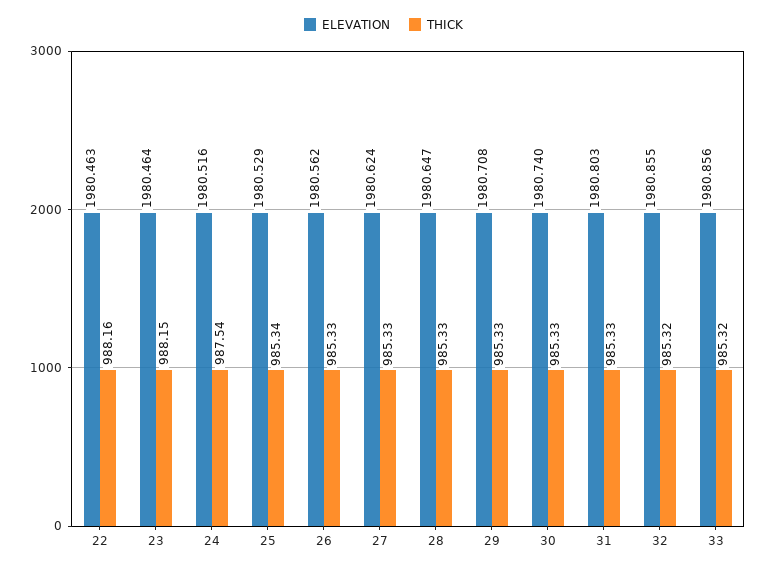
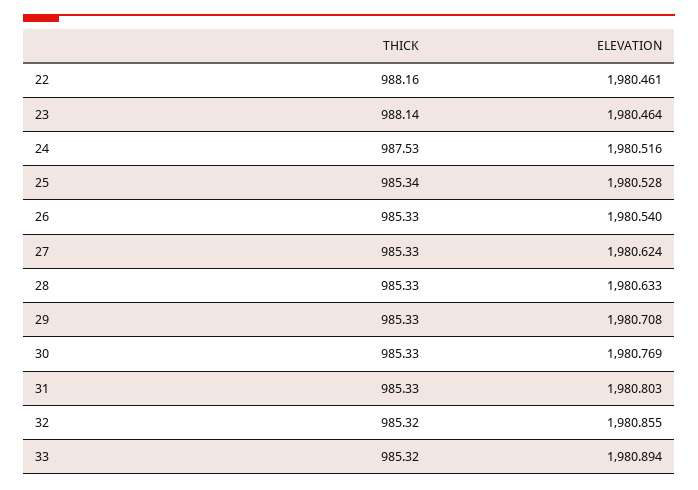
  {
    "ELEVATION": {
-     "22": 1980.463,
+     "22": 1980.461,
      "23": 1980.464,
      "24": 1980.516,
-     "25": 1980.529,
+     "25": 1980.528,
-     "26": 1980.562,
+     "26": 1980.54,
      "27": 1980.624,
-     "28": 1980.647,
+     "28": 1980.633,
      "29": 1980.708,
-     "30": 1980.74,
+     "30": 1980.769,
      "31": 1980.803,
      "32": 1980.855,
-     "33": 1980.856
+     "33": 1980.894
    },
    "THICK": {
      "22": 988.16,
-     "23": 988.15,
+     "23": 988.14,
-     "24": 987.54,
+     "24": 987.53,
      "25": 985.34,
      "26": 985.33,
      "27": 985.33,
      "28": 985.33,
      "29": 985.33,
      "30": 985.33,
      "31": 985.33,
      "32": 985.32,
      "33": 985.32
    }
  }

